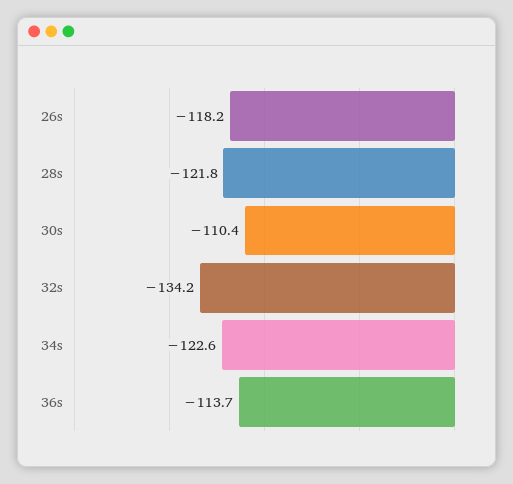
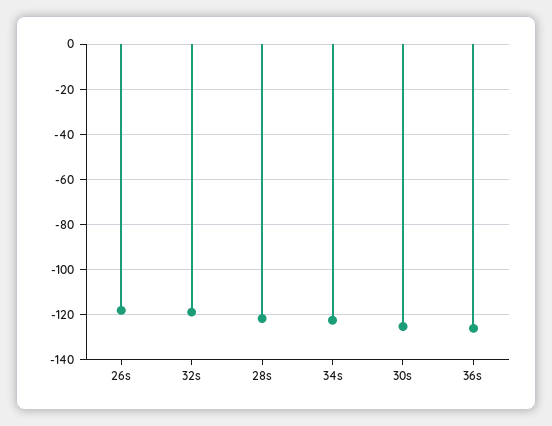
  {
    "26s": -118.2,
    "28s": -121.8,
-   "30s": -110.4,
+   "30s": -125,
-   "32s": -134.2,
+   "32s": -120,
    "34s": -122.6,
-   "36s": -113.7
+   "36s": -125
  }

